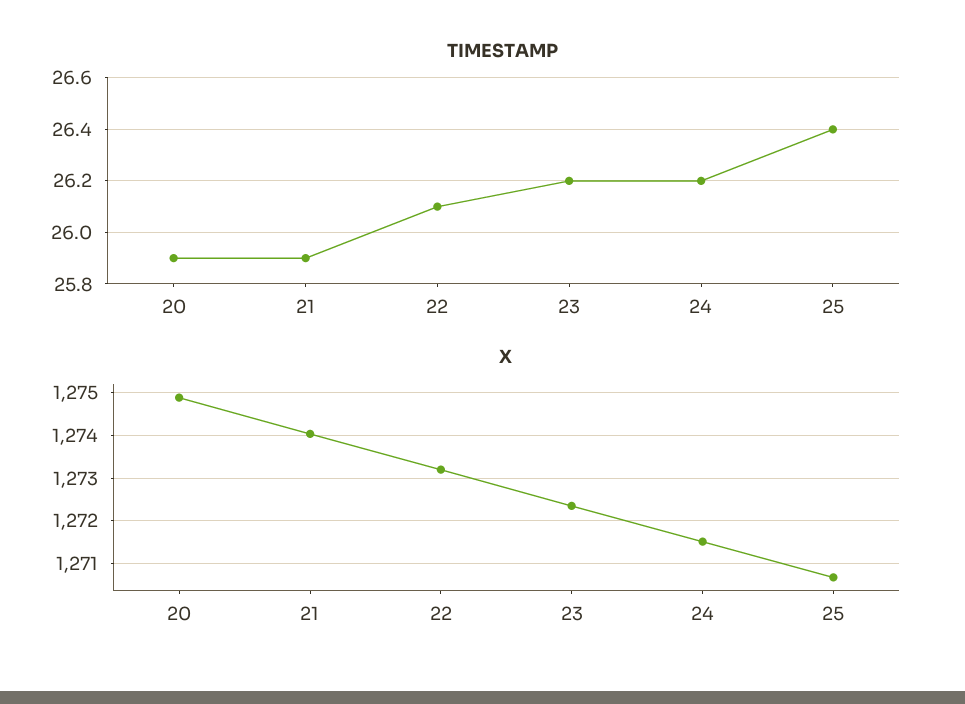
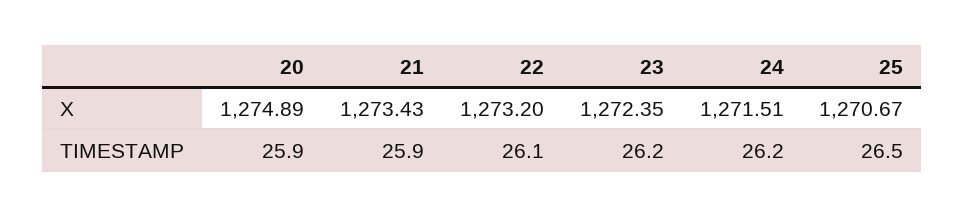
  {
    "TIMESTAMP": {
      "20": 25.9,
      "21": 25.9,
      "22": 26.1,
      "23": 26.2,
      "24": 26.2,
-     "25": 26.4
+     "25": 26.5
    },
    "X": {
      "20": 1274.89,
-     "21": 1274,
+     "21": 1273.43,
      "22": 1273.2,
      "23": 1272.35,
      "24": 1271.51,
      "25": 1270.67
    }
  }

